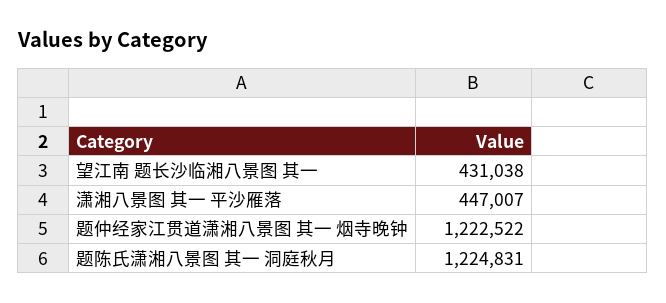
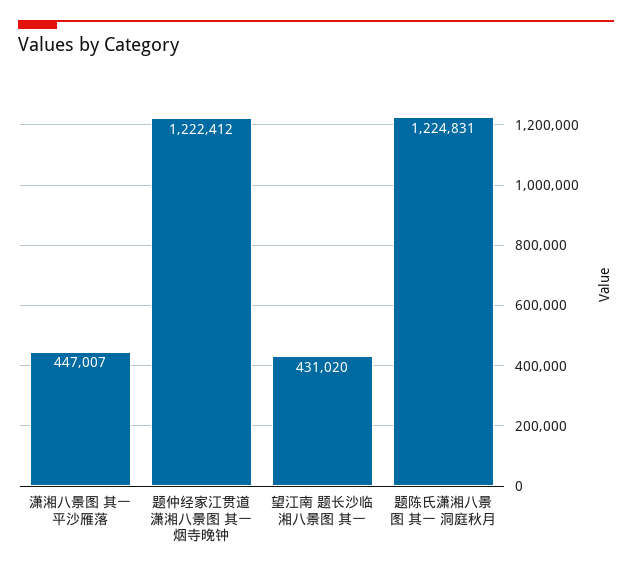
  {
-   "望江南 题长沙临湘八景图 其一": 431038,
+   "望江南 题长沙临湘八景图 其一": 431020,
    "潇湘八景图 其一 平沙雁落": 447007,
-   "题仲经家江贯道潇湘八景图 其一 烟寺晚钟": 1222522,
+   "题仲经家江贯道潇湘八景图 其一 烟寺晚钟": 1222412,
    "题陈氏潇湘八景图 其一 洞庭秋月": 1224831
  }

